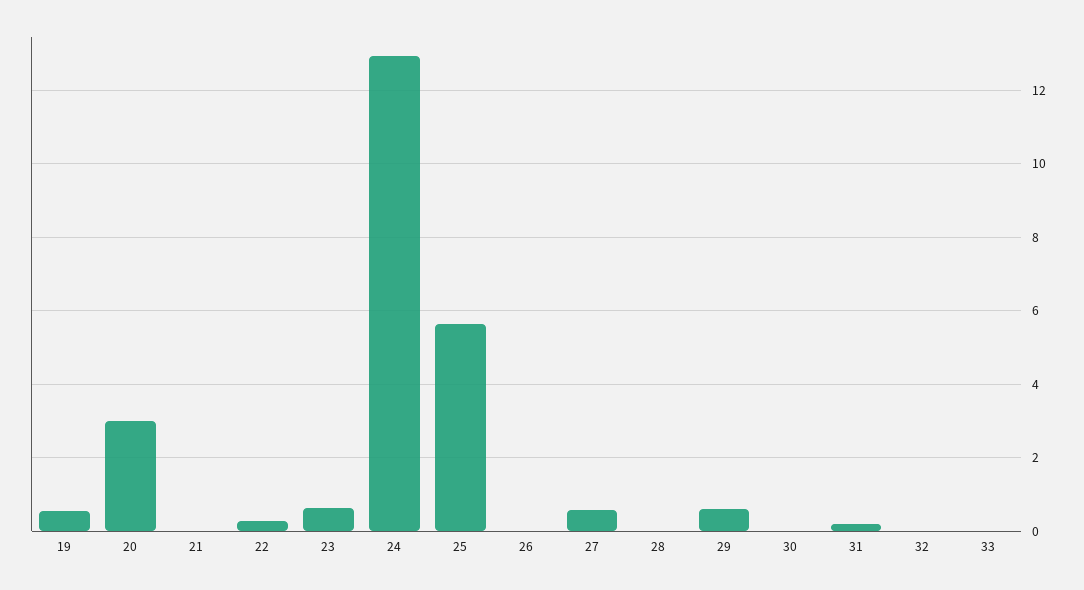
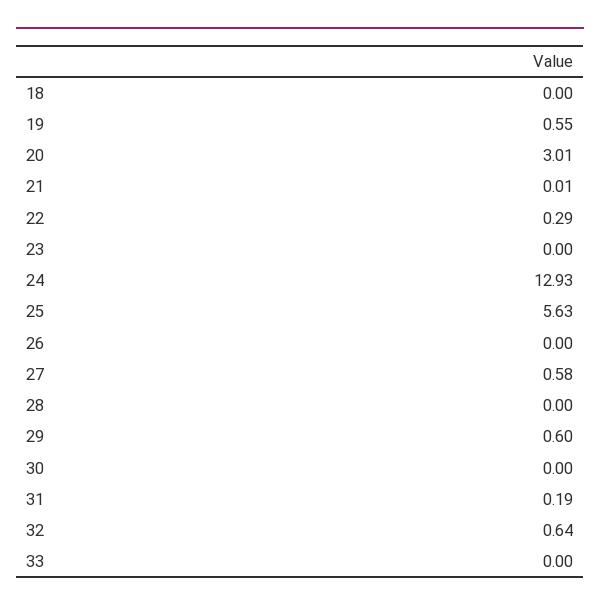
  {
    "19": 0.55,
    "20": 3.01,
    "21": 0.01,
    "22": 0.29,
-   "23": 0.6,
+   "23": 0,
    "24": 12.93,
    "25": 5.63,
    "26": 0,
    "27": 0.58,
    "28": 0,
    "29": 0.6,
    "30": 0,
    "31": 0.19,
-   "32": 0,
+   "32": 0.64,
-   "33": 0
+   "33": 0,
+   "18": 0
  }

